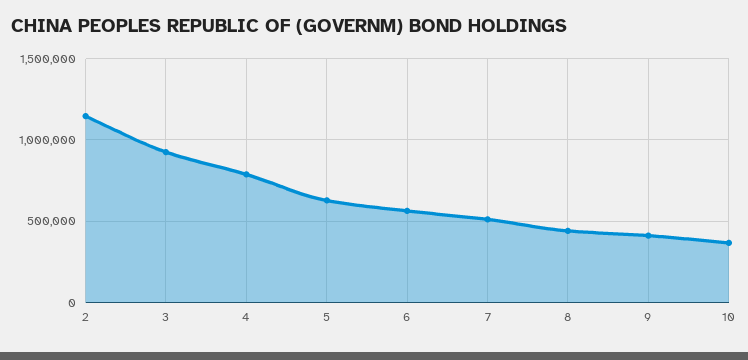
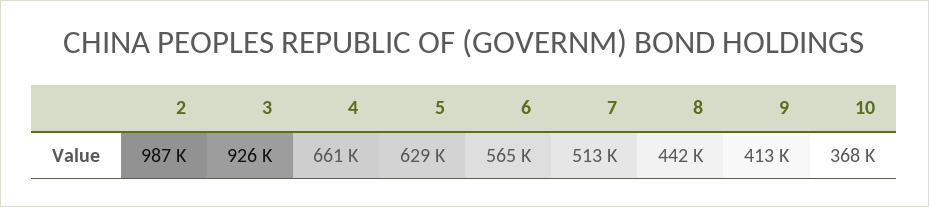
  {
-   "2": 1150000,
+   "2": 987000,
    "3": 926000,
-   "4": 800000,
+   "4": 661000,
    "5": 629000,
    "6": 565000,
    "7": 513000,
    "8": 442000,
    "9": 413000,
    "10": 368000
  }

